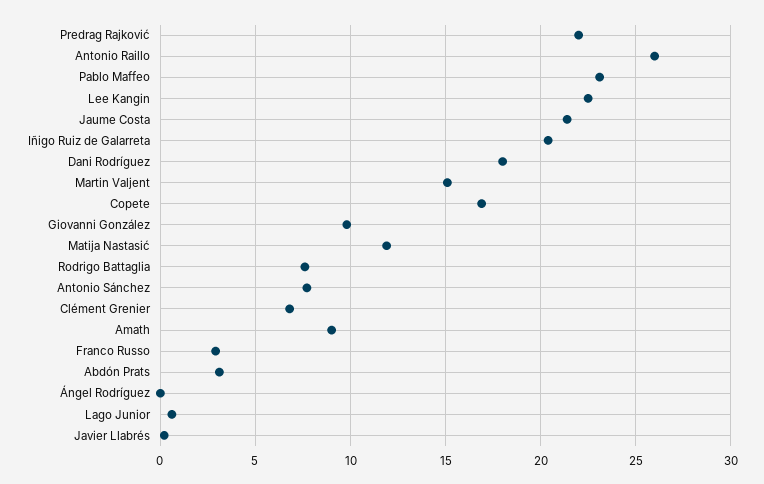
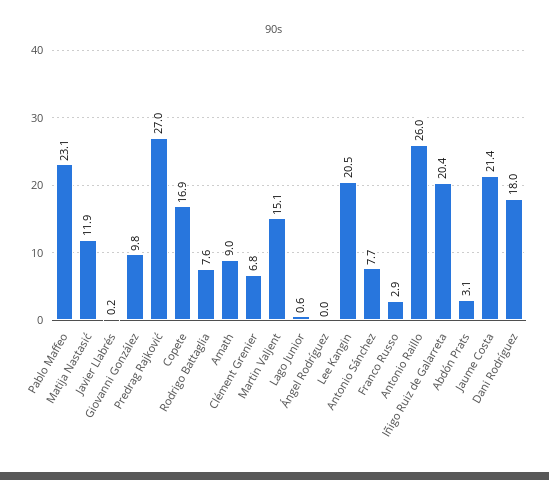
  {
-   "Predrag Rajković": 22,
+   "Predrag Rajković": 27,
    "Antonio Raillo": 26,
    "Pablo Maffeo": 23.1,
-   "Lee Kangin": 22.5,
+   "Lee Kangin": 20.5,
    "Jaume Costa": 21.4,
    "Iñigo Ruiz de Galarreta": 20.4,
    "Dani Rodríguez": 18,
    "Martin Valjent": 15.1,
    "Copete": 16.9,
    "Giovanni González": 9.8,
    "Matija Nastasić": 11.9,
    "Rodrigo Battaglia": 7.6,
    "Antonio Sánchez": 7.7,
    "Clément Grenier": 6.8,
    "Amath": 9,
    "Franco Russo": 2.9,
    "Abdón Prats": 3.1,
    "Ángel Rodríguez": 0,
    "Lago Junior": 0.6,
    "Javier Llabrés": 0.2
  }

